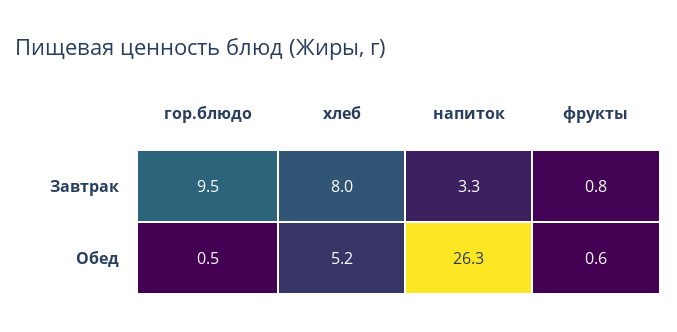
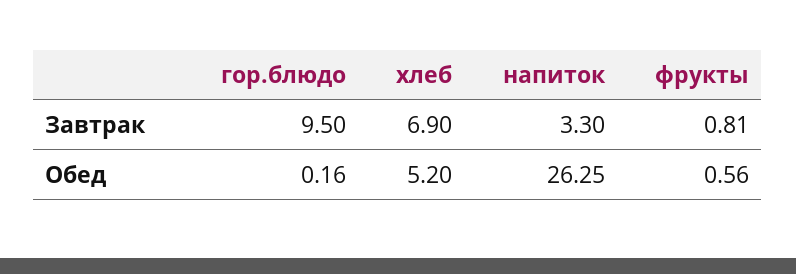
  {
    "гор.блюдо": {
      "Завтрак": 9.5,
-     "Обед": 0.5
+     "Обед": 0.16
    },
    "хлеб": {
-     "Завтрак": 8,
+     "Завтрак": 6.9,
      "Обед": 5.2
    },
    "напиток": {
      "Завтрак": 3.3,
      "Обед": 26.25
    },
    "фрукты": {
      "Завтрак": 0.81,
      "Обед": 0.56
    }
  }

